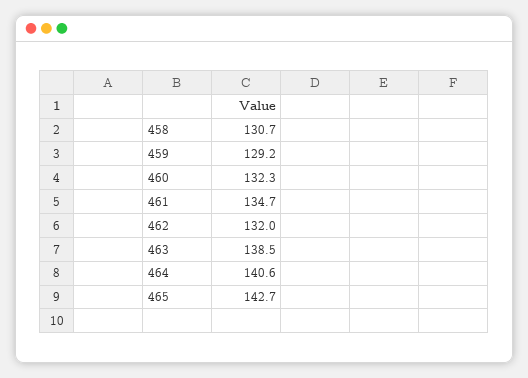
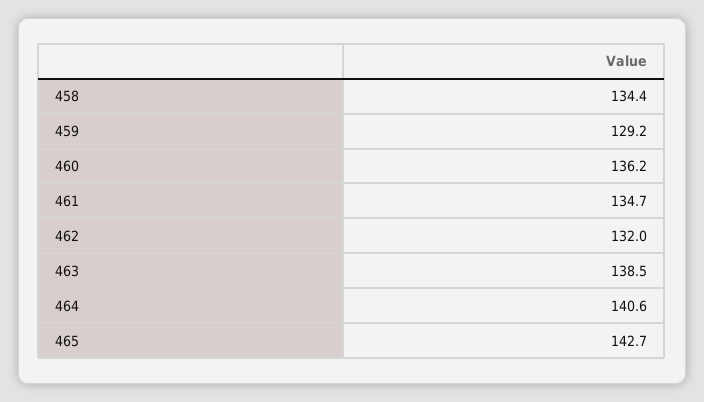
  {
-   "458": 130.7,
+   "458": 134.4,
    "459": 129.2,
-   "460": 132.3,
+   "460": 136.2,
    "461": 134.7,
    "462": 132,
    "463": 138.5,
    "464": 140.6,
    "465": 142.7
  }

